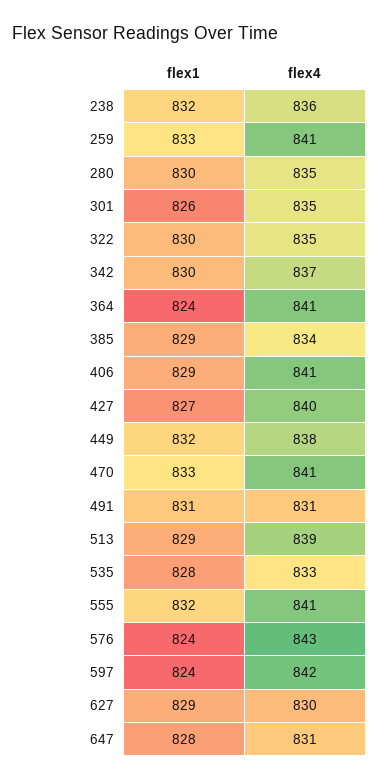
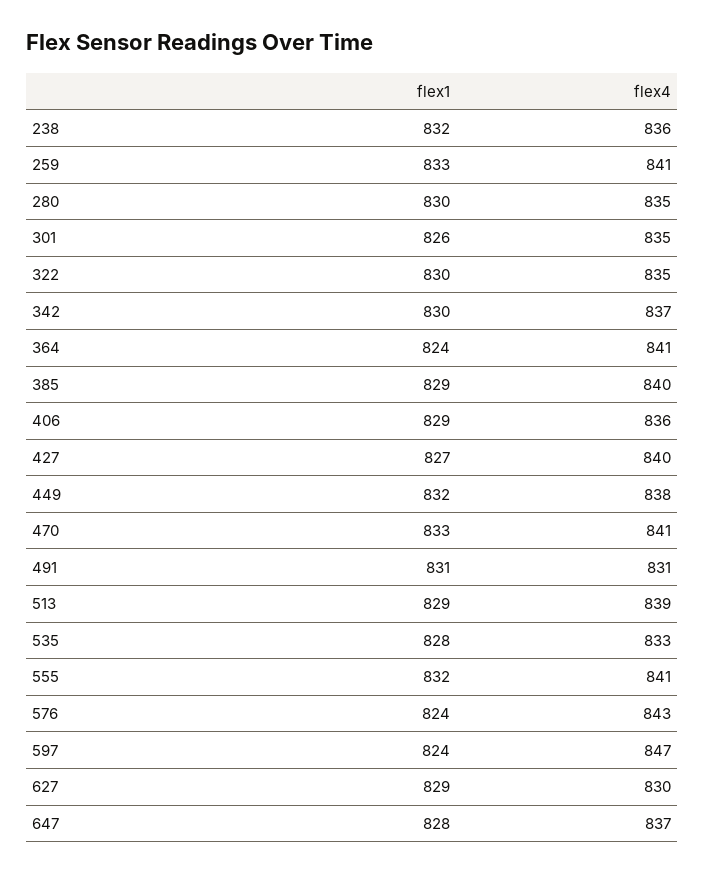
  {
    "flex1": {
      "238": 832,
      "259": 833,
      "280": 830,
      "301": 826,
      "322": 830,
      "342": 830,
      "364": 824,
      "385": 829,
      "406": 829,
      "427": 827,
      "449": 832,
      "470": 833,
      "491": 831,
      "513": 829,
      "535": 828,
      "555": 832,
      "576": 824,
      "597": 824,
      "627": 829,
      "647": 828
    },
    "flex4": {
      "238": 836,
      "259": 841,
      "280": 835,
      "301": 835,
      "322": 835,
      "342": 837,
      "364": 841,
-     "385": 834,
+     "385": 840,
-     "406": 841,
+     "406": 836,
      "427": 840,
      "449": 838,
      "470": 841,
      "491": 831,
      "513": 839,
      "535": 833,
      "555": 841,
      "576": 843,
-     "597": 842,
+     "597": 847,
      "627": 830,
-     "647": 831
+     "647": 837
    }
  }

